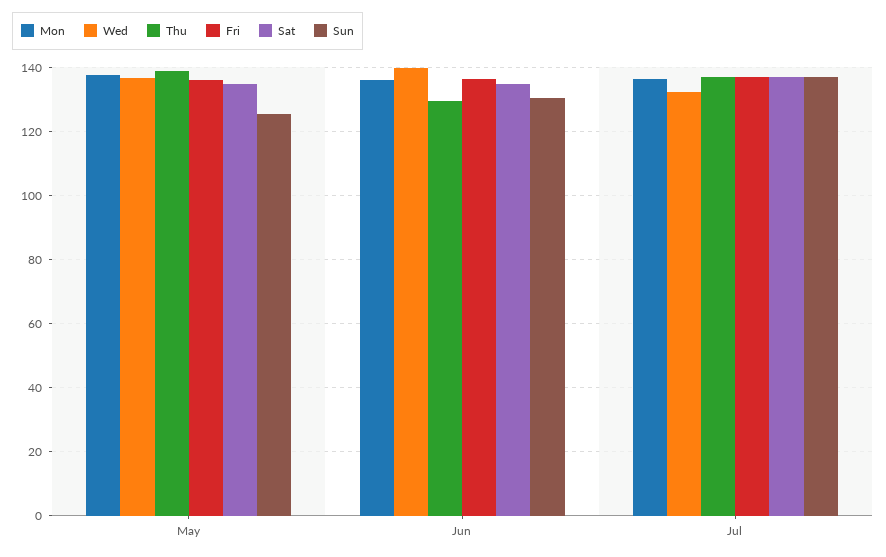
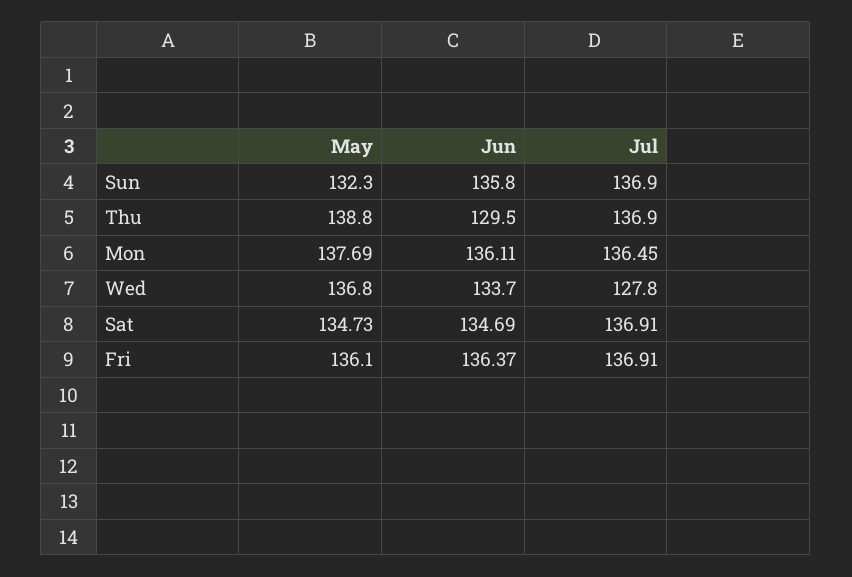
  {
    "Mon": {
      "May": 137.69,
      "Jun": 136.11,
      "Jul": 136.45
    },
    "Wed": {
      "May": 136.8,
-     "Jun": 140,
+     "Jun": 133.7,
-     "Jul": 132
+     "Jul": 127.8
    },
    "Thu": {
      "May": 138.8,
      "Jun": 129.5,
      "Jul": 136.9
    },
    "Fri": {
      "May": 136.1,
      "Jun": 136.37,
      "Jul": 136.91
    },
    "Sat": {
      "May": 134.73,
      "Jun": 134.69,
      "Jul": 136.91
    },
    "Sun": {
-     "May": 126,
+     "May": 132.3,
-     "Jun": 130,
+     "Jun": 135.8,
      "Jul": 136.9
    }
  }

